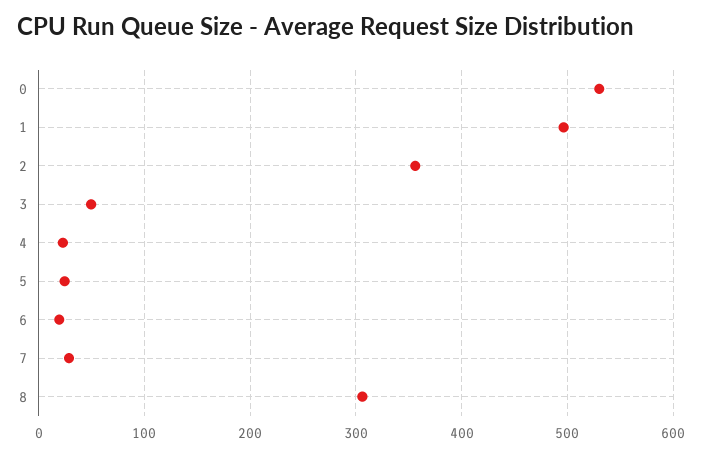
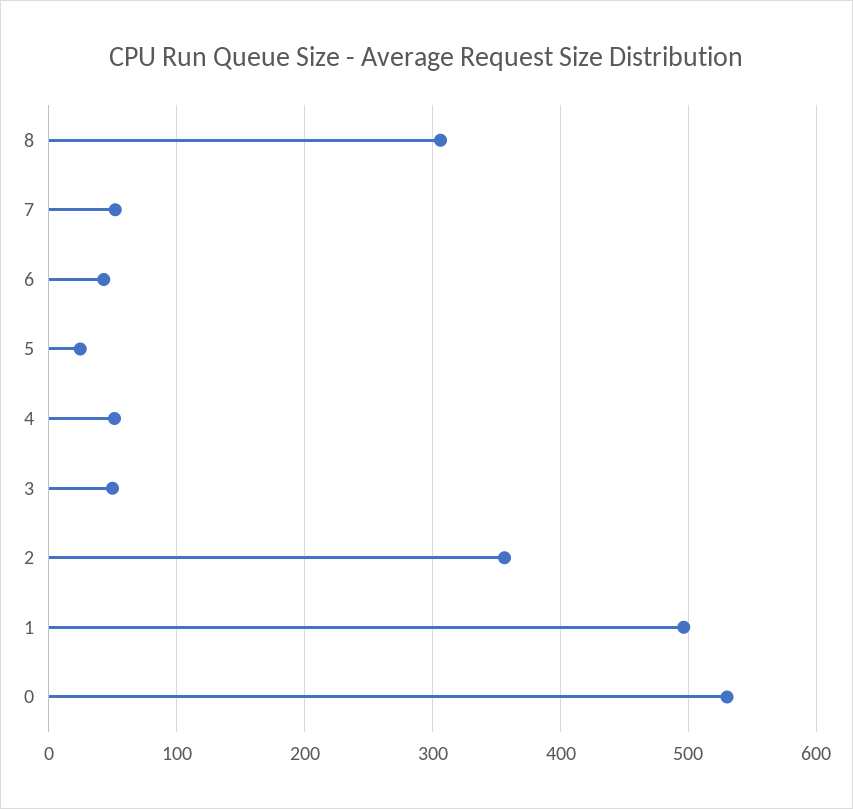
  {
    "0": 530,
    "1": 500,
    "2": 360,
    "3": 50,
-   "4": 20,
+   "4": 50,
    "5": 20,
-   "6": 20,
+   "6": 40,
-   "7": 30,
+   "7": 50,
    "8": 310
  }

